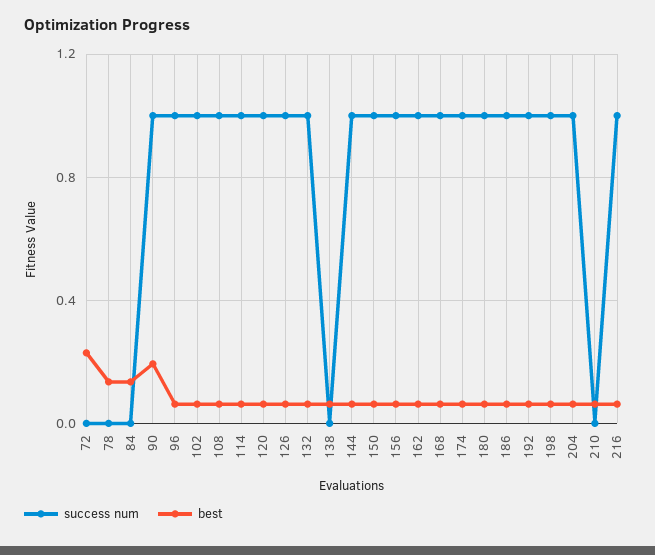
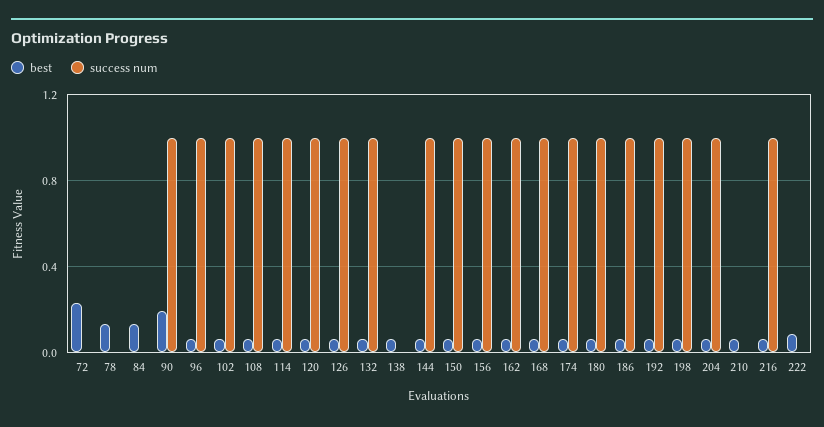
  {
    "success num": {
      "72": 0,
      "78": 0,
      "84": 0,
      "90": 1,
      "96": 1,
      "102": 1,
      "108": 1,
      "114": 1,
      "120": 1,
      "126": 1,
      "132": 1,
      "138": 0,
      "144": 1,
      "150": 1,
      "156": 1,
      "162": 1,
      "168": 1,
      "174": 1,
      "180": 1,
      "186": 1,
      "192": 1,
      "198": 1,
      "204": 1,
      "210": 0,
-     "216": 1
+     "216": 1,
+     "222": 0
    },
    "best": {
      "72": 0.25,
      "78": 0.15,
      "84": 0.15,
      "90": 0.2,
      "96": 0.05,
      "102": 0.05,
      "108": 0.05,
      "114": 0.05,
      "120": 0.05,
      "126": 0.05,
      "132": 0.05,
      "138": 0.05,
      "144": 0.05,
      "150": 0.05,
      "156": 0.05,
      "162": 0.05,
      "168": 0.05,
      "174": 0.05,
      "180": 0.05,
      "186": 0.05,
      "192": 0.05,
      "198": 0.05,
      "204": 0.05,
      "210": 0.05,
-     "216": 0.05
+     "216": 0.05,
+     "222": 0.1
    }
  }

